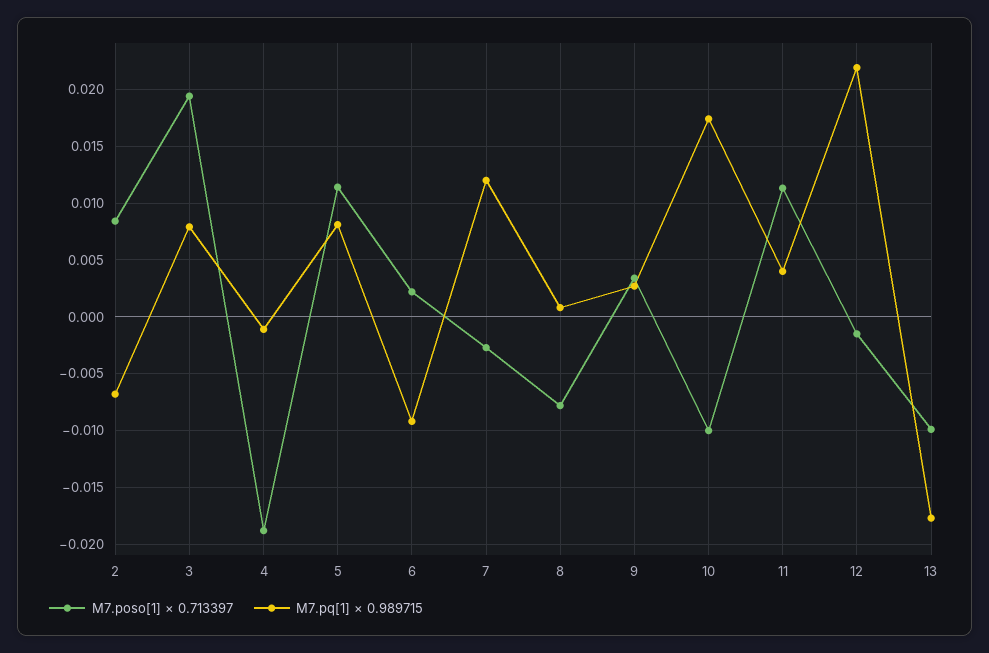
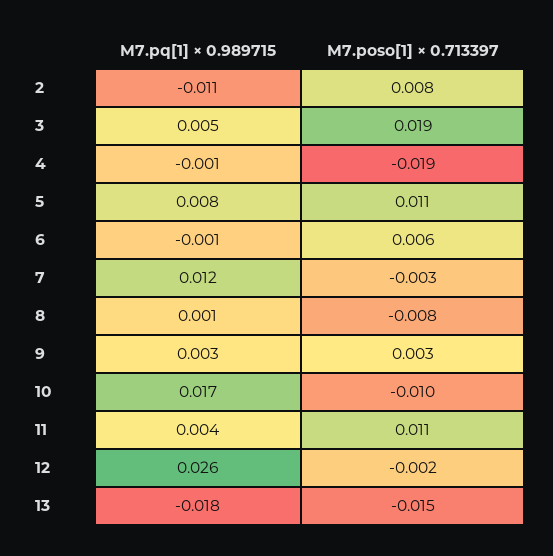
  {
    "M7.poso[1] × 0.713397": {
      "2": 0.008,
      "3": 0.019,
      "4": -0.019,
      "5": 0.011,
-     "6": 0.002,
+     "6": 0.006,
      "7": -0.003,
      "8": -0.008,
      "9": 0.003,
      "10": -0.01,
      "11": 0.011,
      "12": -0.002,
-     "13": -0.01
+     "13": -0.015
    },
    "M7.pq[1] × 0.989715": {
-     "2": -0.007,
+     "2": -0.011,
-     "3": 0.008,
+     "3": 0.005,
      "4": -0.001,
      "5": 0.008,
-     "6": -0.009,
+     "6": -0.001,
      "7": 0.012,
      "8": 0.001,
      "9": 0.003,
      "10": 0.017,
      "11": 0.004,
-     "12": 0.022,
+     "12": 0.026,
      "13": -0.018
    }
  }

